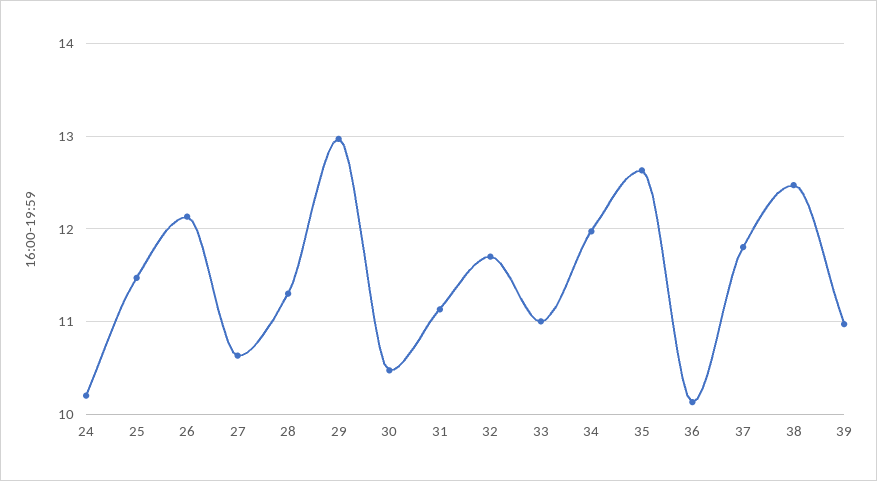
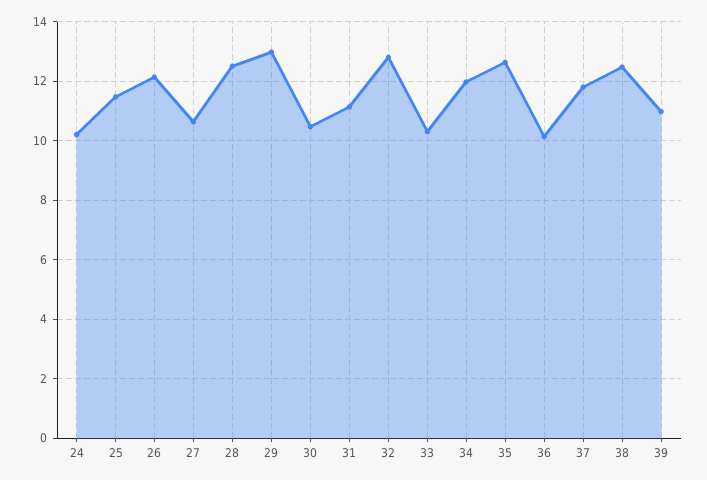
  {
    "24": 10.2,
    "25": 11.5,
    "26": 12.1,
    "27": 10.6,
-   "28": 11.3,
+   "28": 12.5,
    "29": 13,
    "30": 10.5,
    "31": 11.1,
-   "32": 11.7,
+   "32": 12.75,
-   "33": 11,
+   "33": 10.25,
    "34": 12,
    "35": 12.6,
    "36": 10.1,
    "37": 11.8,
    "38": 12.5,
    "39": 11
  }

